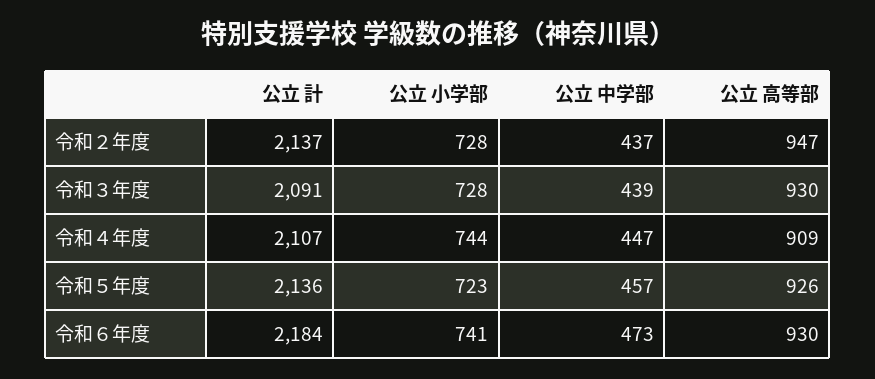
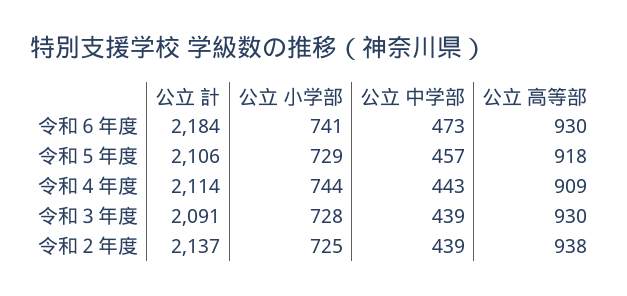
  {
    "公立 計": {
      "令和２年度": 2137,
      "令和３年度": 2091,
-     "令和４年度": 2107,
+     "令和４年度": 2114,
-     "令和５年度": 2136,
+     "令和５年度": 2106,
      "令和６年度": 2184
    },
    "公立 小学部": {
-     "令和２年度": 728,
+     "令和２年度": 725,
      "令和３年度": 728,
      "令和４年度": 744,
-     "令和５年度": 723,
+     "令和５年度": 729,
      "令和６年度": 741
    },
    "公立 中学部": {
-     "令和２年度": 437,
+     "令和２年度": 439,
      "令和３年度": 439,
-     "令和４年度": 447,
+     "令和４年度": 443,
      "令和５年度": 457,
      "令和６年度": 473
    },
    "公立 高等部": {
-     "令和２年度": 947,
+     "令和２年度": 938,
      "令和３年度": 930,
      "令和４年度": 909,
-     "令和５年度": 926,
+     "令和５年度": 918,
      "令和６年度": 930
    }
  }

